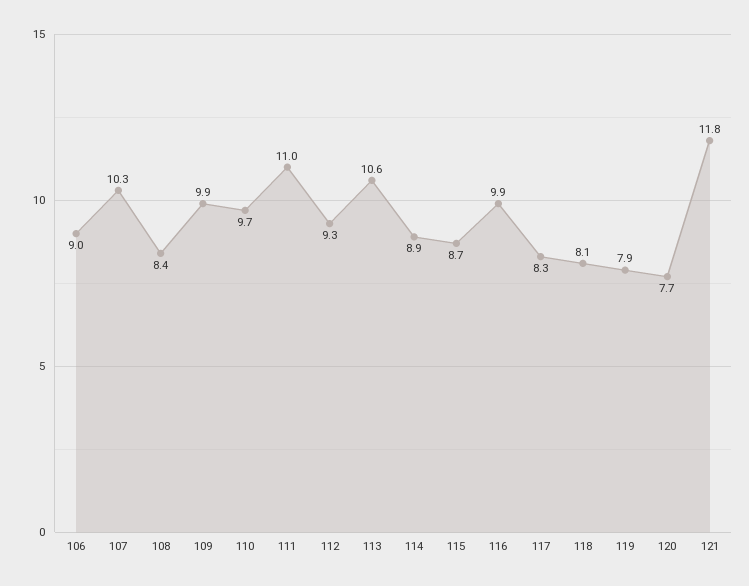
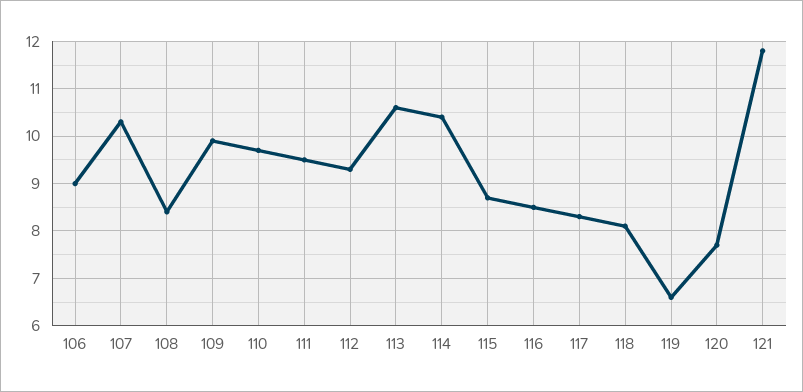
  {
    "106": 9,
    "107": 10.3,
    "108": 8.4,
    "109": 9.9,
    "110": 9.7,
-   "111": 11,
+   "111": 9.5,
    "112": 9.3,
    "113": 10.6,
-   "114": 8.9,
+   "114": 10.5,
    "115": 8.7,
-   "116": 9.9,
+   "116": 8.5,
    "117": 8.3,
    "118": 8.1,
-   "119": 7.9,
+   "119": 6.5,
    "120": 7.7,
    "121": 11.8
  }

